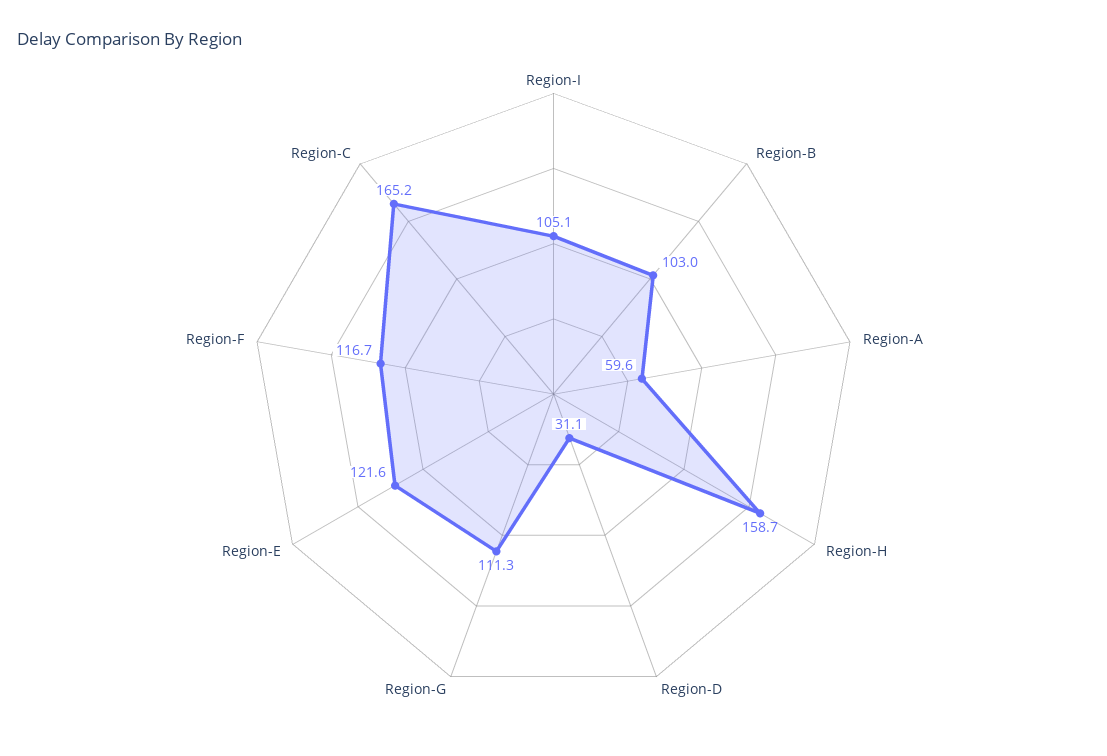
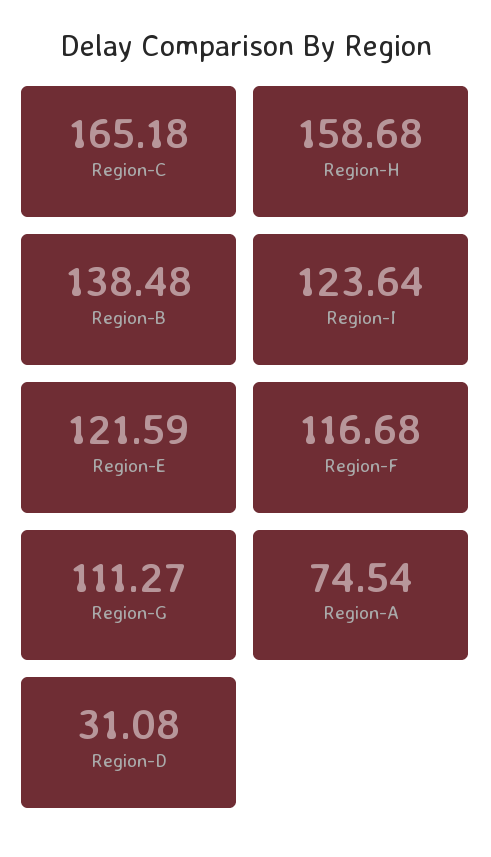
  {
-   "Region-I": 105.1,
+   "Region-I": 123.64,
-   "Region-B": 103,
+   "Region-B": 138.48,
-   "Region-A": 59.6,
+   "Region-A": 74.54,
    "Region-H": 158.68,
    "Region-D": 31.08,
    "Region-G": 111.27,
    "Region-E": 121.59,
    "Region-F": 116.68,
    "Region-C": 165.18
  }

